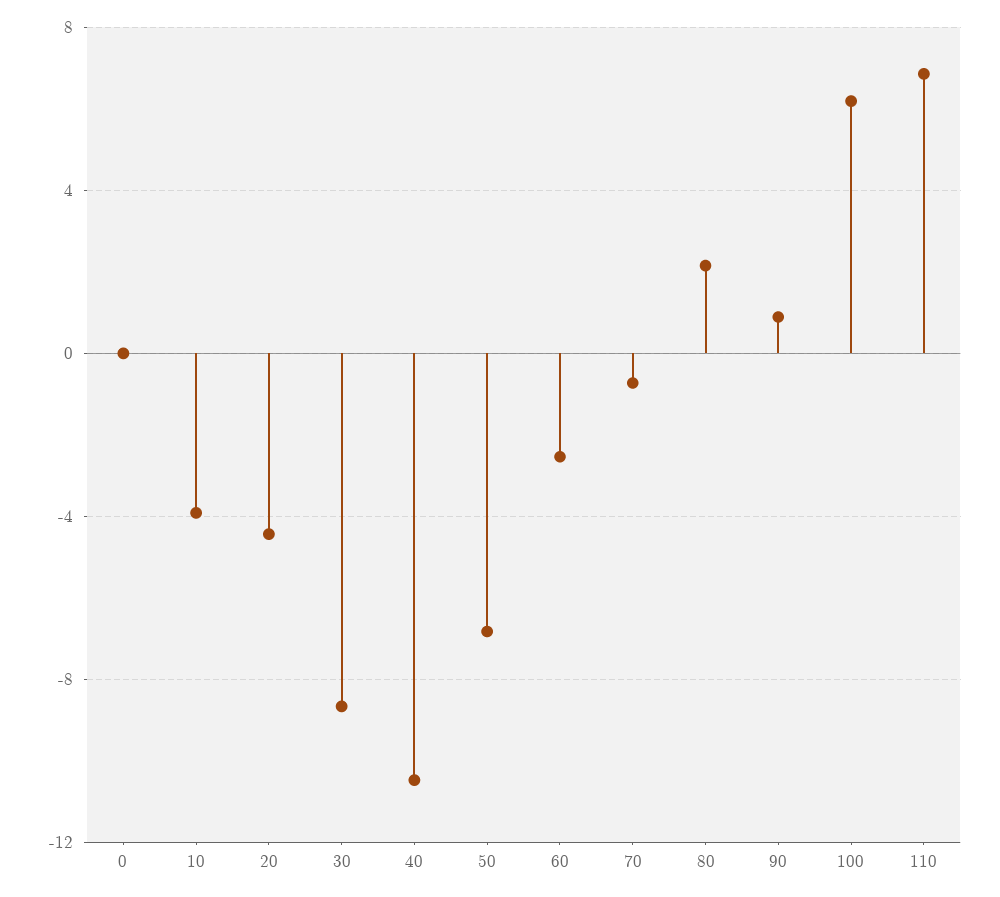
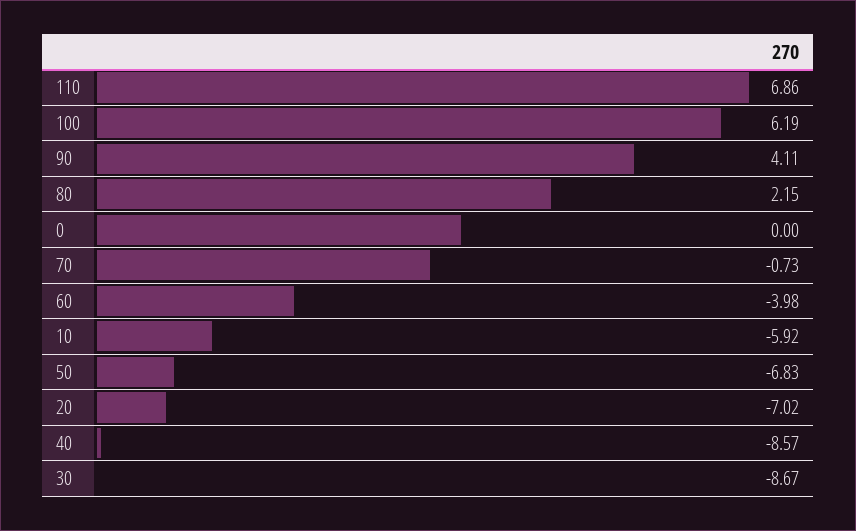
  {
    "0": 0,
-   "10": -4,
+   "10": -5.92,
-   "20": -4.5,
+   "20": -7.02,
    "30": -8.67,
-   "40": -10.5,
+   "40": -8.57,
    "50": -6.83,
-   "60": -2.5,
+   "60": -3.98,
    "70": -0.73,
    "80": 2.15,
-   "90": 1,
+   "90": 4.11,
    "100": 6.19,
    "110": 6.86
  }

